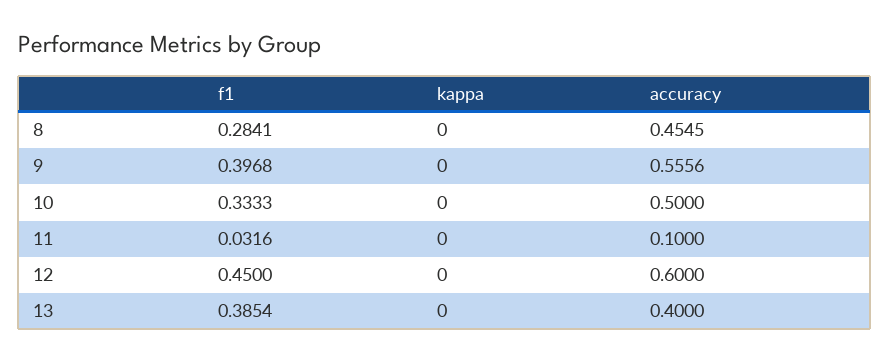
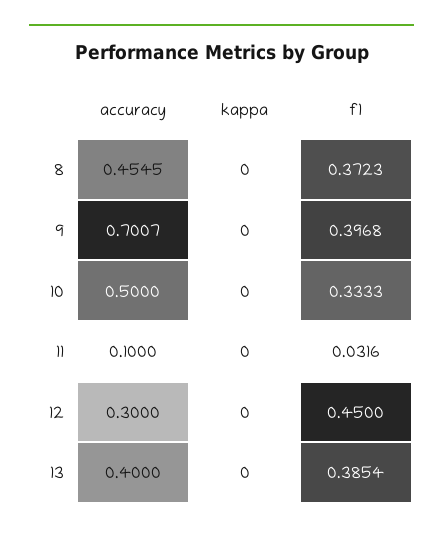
  {
    "f1": {
-     "8": 0.2841,
+     "8": 0.3723,
      "9": 0.3968,
      "10": 0.3333,
      "11": 0.0316,
      "12": 0.45,
      "13": 0.3854
    },
    "kappa": {
      "8": 0,
      "9": 0,
      "10": 0,
      "11": 0,
      "12": 0,
      "13": 0
    },
    "accuracy": {
      "8": 0.4545,
-     "9": 0.5556,
+     "9": 0.7007,
      "10": 0.5,
      "11": 0.1,
-     "12": 0.6,
+     "12": 0.3,
      "13": 0.4
    }
  }

